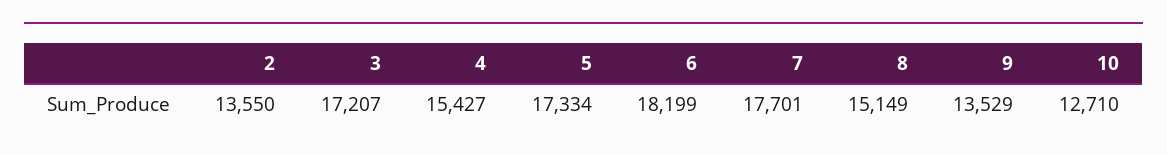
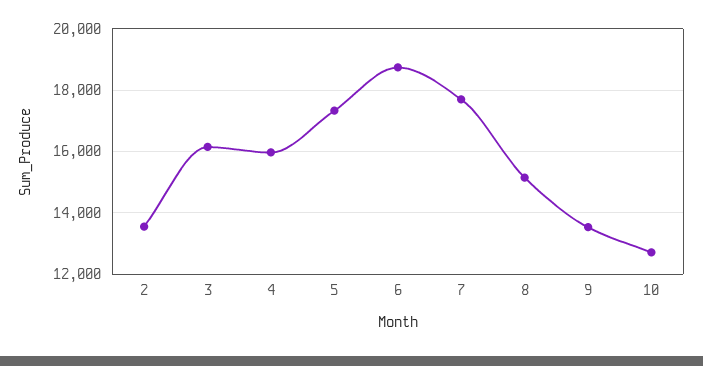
  {
    "2": 13550,
-   "3": 17207,
+   "3": 16200,
-   "4": 15427,
+   "4": 16000,
    "5": 17334,
-   "6": 18199,
+   "6": 18800,
    "7": 17701,
    "8": 15149,
    "9": 13529,
    "10": 12710
  }

